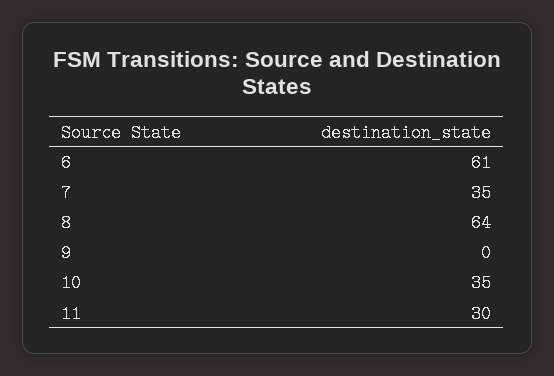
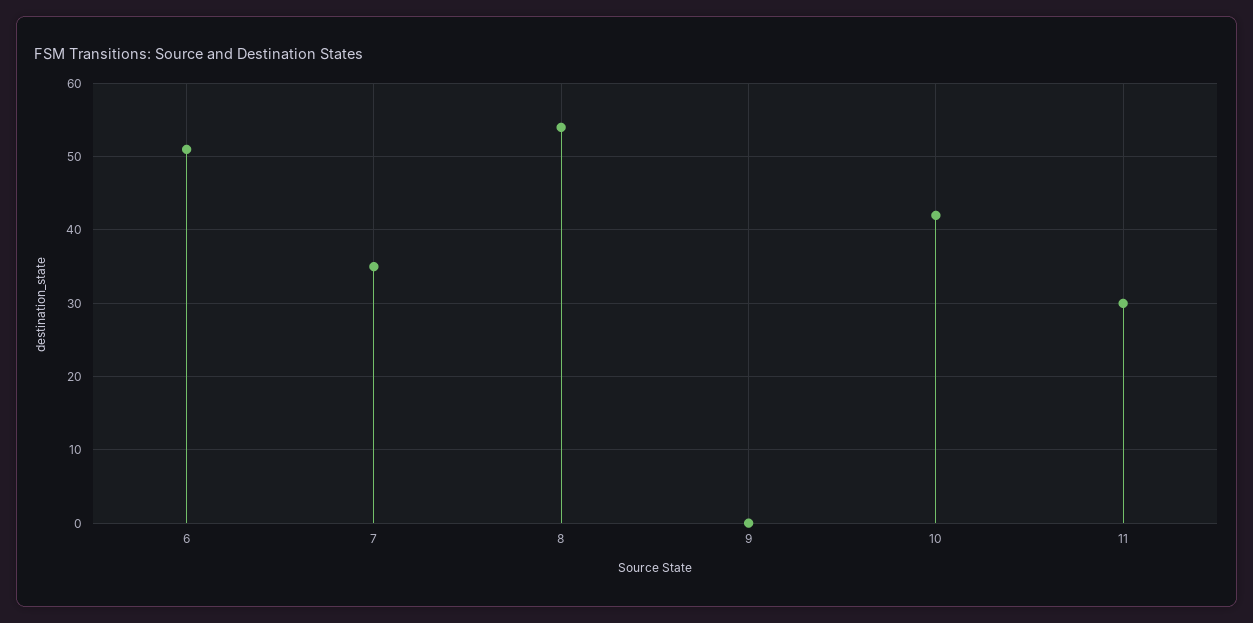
  {
-   "6": 61,
+   "6": 51,
    "7": 35,
-   "8": 64,
+   "8": 54,
    "9": 0,
-   "10": 35,
+   "10": 42,
    "11": 30
  }

